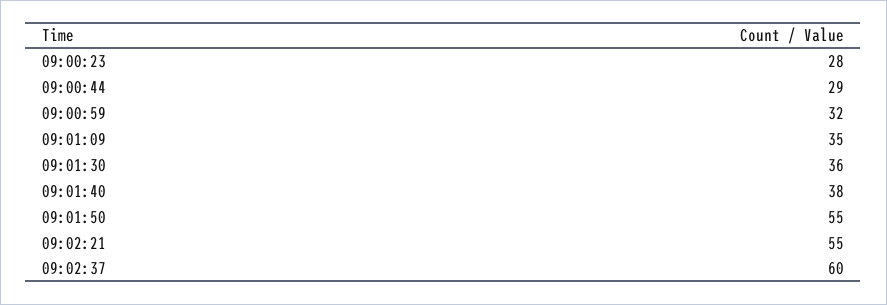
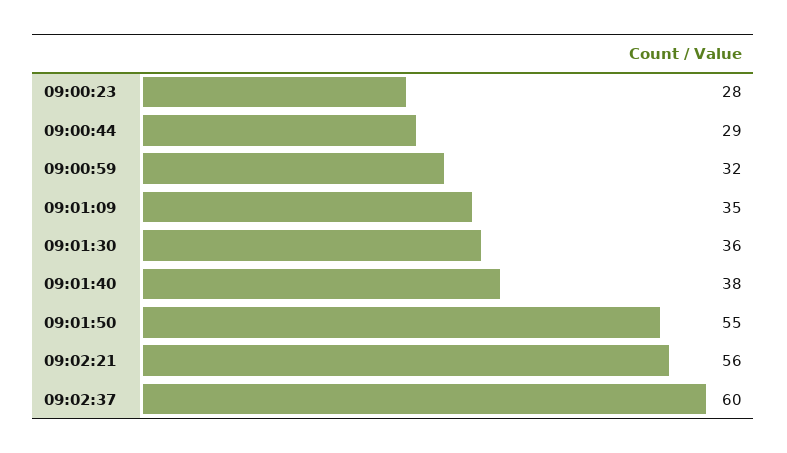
  {
    "09:00:23": 28,
    "09:00:44": 29,
    "09:00:59": 32,
    "09:01:09": 35,
    "09:01:30": 36,
    "09:01:40": 38,
    "09:01:50": 55,
-   "09:02:21": 55,
+   "09:02:21": 56,
    "09:02:37": 60
  }

